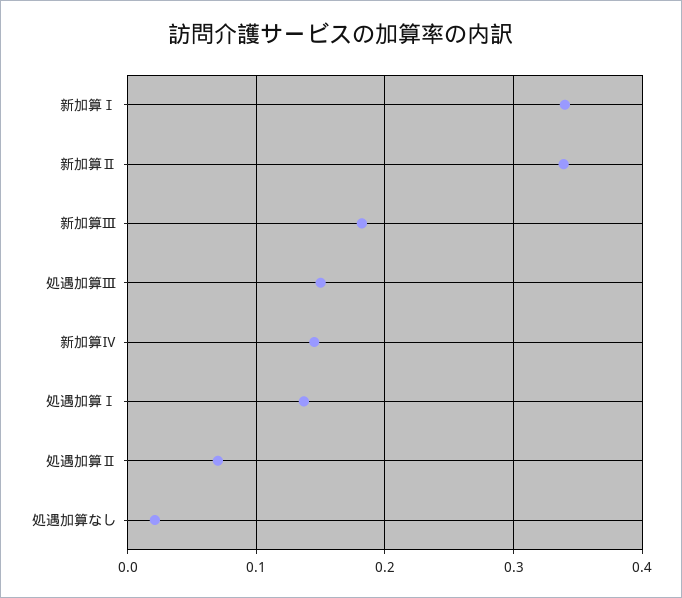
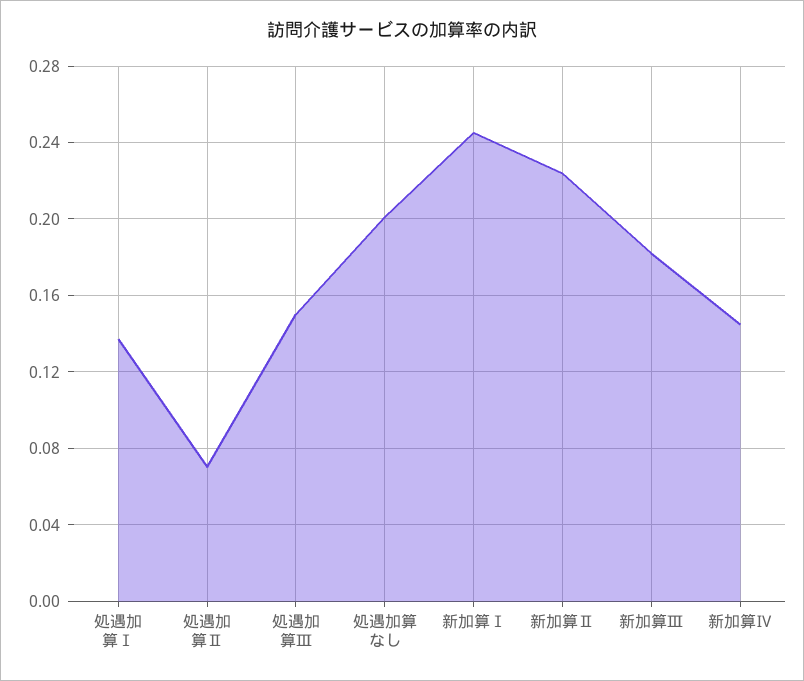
  {
-   "新加算Ⅰ": 0.34,
+   "新加算Ⅰ": 0.245,
-   "新加算Ⅱ": 0.34,
+   "新加算Ⅱ": 0.225,
    "新加算Ⅲ": 0.18,
    "処遇加算Ⅲ": 0.15,
    "新加算Ⅳ": 0.145,
    "処遇加算Ⅰ": 0.135,
    "処遇加算Ⅱ": 0.07,
-   "処遇加算なし": 0.02
+   "処遇加算なし": 0.2
  }

